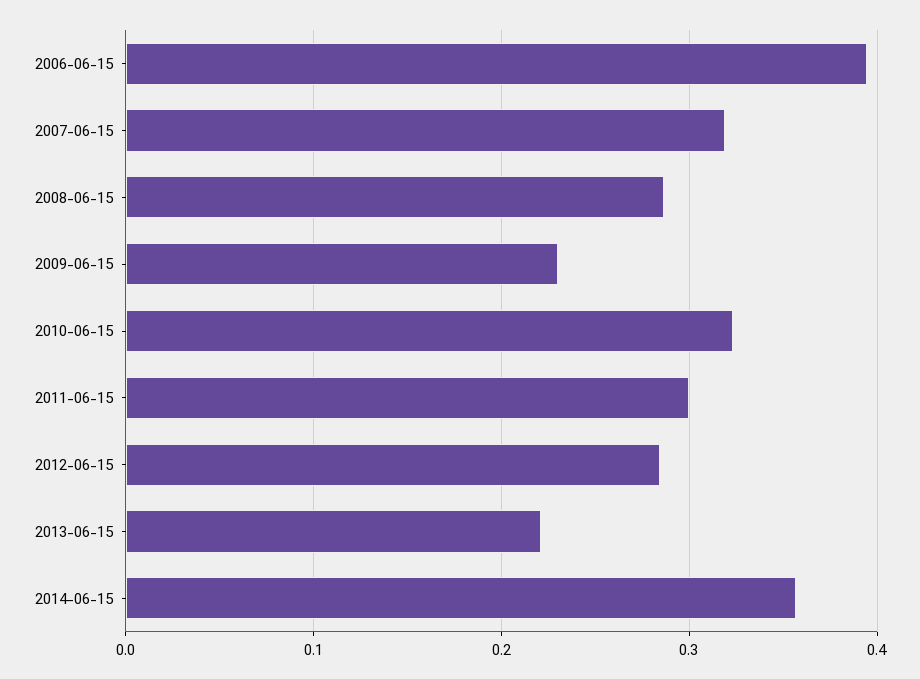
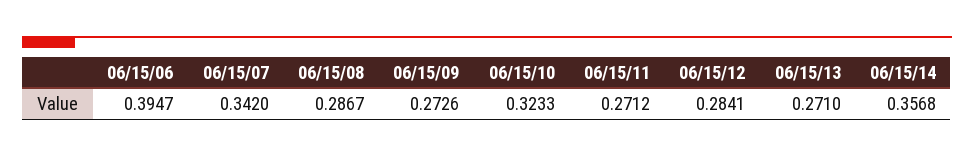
  {
    "2006-06-15": 0.3947,
-   "2007-06-15": 0.32,
+   "2007-06-15": 0.342,
    "2008-06-15": 0.2867,
-   "2009-06-15": 0.23,
+   "2009-06-15": 0.2726,
    "2010-06-15": 0.3233,
-   "2011-06-15": 0.3,
+   "2011-06-15": 0.2712,
    "2012-06-15": 0.2841,
-   "2013-06-15": 0.22,
+   "2013-06-15": 0.271,
    "2014-06-15": 0.3568
  }

